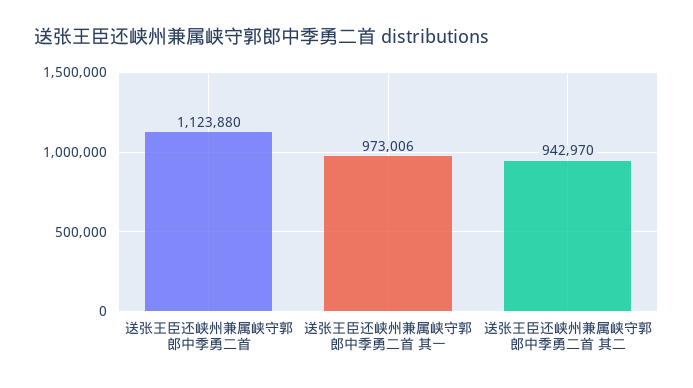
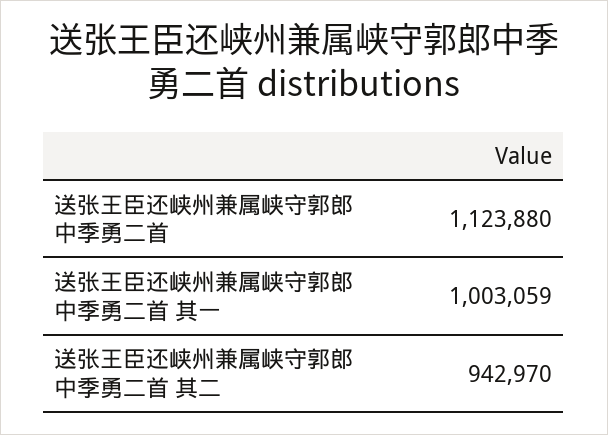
  {
    "送张王臣还峡州兼属峡守郭郎中季勇二首": 1123880,
-   "送张王臣还峡州兼属峡守郭郎中季勇二首 其一": 973006,
+   "送张王臣还峡州兼属峡守郭郎中季勇二首 其一": 1003059,
    "送张王臣还峡州兼属峡守郭郎中季勇二首 其二": 942970
  }

